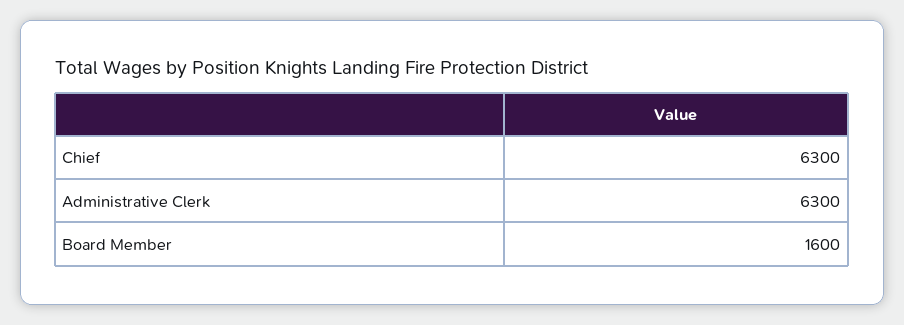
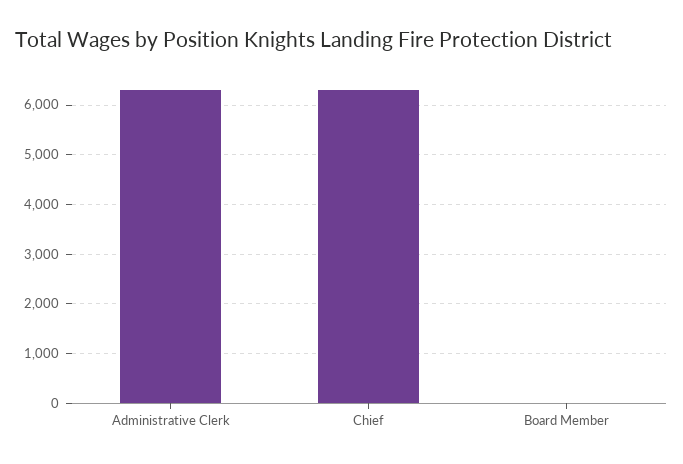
  {
    "Chief": 6300,
    "Administrative Clerk": 6300,
-   "Board Member": 1600
+   "Board Member": 0
  }

